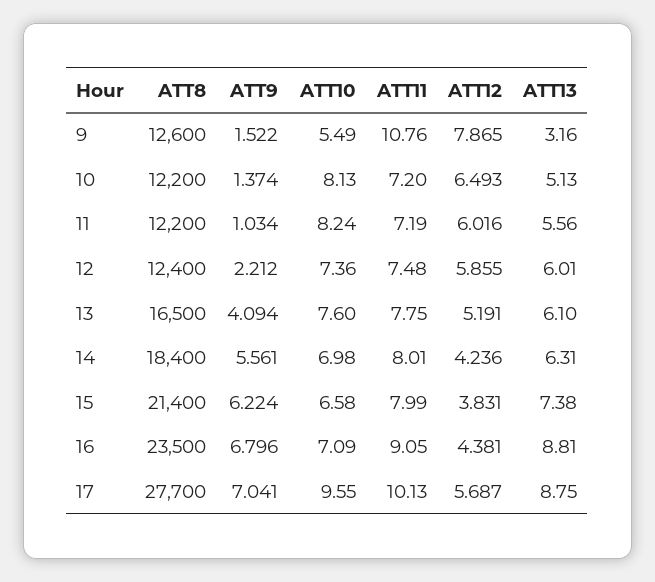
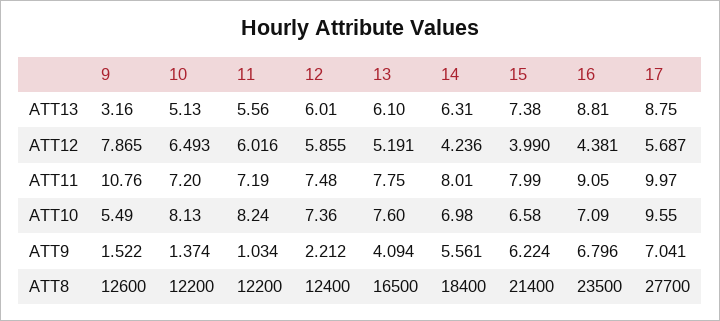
  {
    "ATT8": {
      "9": 12600,
      "10": 12200,
      "11": 12200,
      "12": 12400,
      "13": 16500,
      "14": 18400,
      "15": 21400,
      "16": 23500,
      "17": 27700
    },
    "ATT9": {
      "9": 1.522,
      "10": 1.374,
      "11": 1.034,
      "12": 2.212,
      "13": 4.094,
      "14": 5.561,
      "15": 6.224,
      "16": 6.796,
      "17": 7.041
    },
    "ATT10": {
      "9": 5.49,
      "10": 8.13,
      "11": 8.24,
      "12": 7.36,
      "13": 7.6,
      "14": 6.98,
      "15": 6.58,
      "16": 7.09,
      "17": 9.55
    },
    "ATT11": {
      "9": 10.76,
      "10": 7.2,
      "11": 7.19,
      "12": 7.48,
      "13": 7.75,
      "14": 8.01,
      "15": 7.99,
      "16": 9.05,
-     "17": 10.13
+     "17": 9.97
    },
    "ATT12": {
      "9": 7.865,
      "10": 6.493,
      "11": 6.016,
      "12": 5.855,
      "13": 5.191,
      "14": 4.236,
-     "15": 3.831,
+     "15": 3.99,
      "16": 4.381,
      "17": 5.687
    },
    "ATT13": {
      "9": 3.16,
      "10": 5.13,
      "11": 5.56,
      "12": 6.01,
      "13": 6.1,
      "14": 6.31,
      "15": 7.38,
      "16": 8.81,
      "17": 8.75
    }
  }

